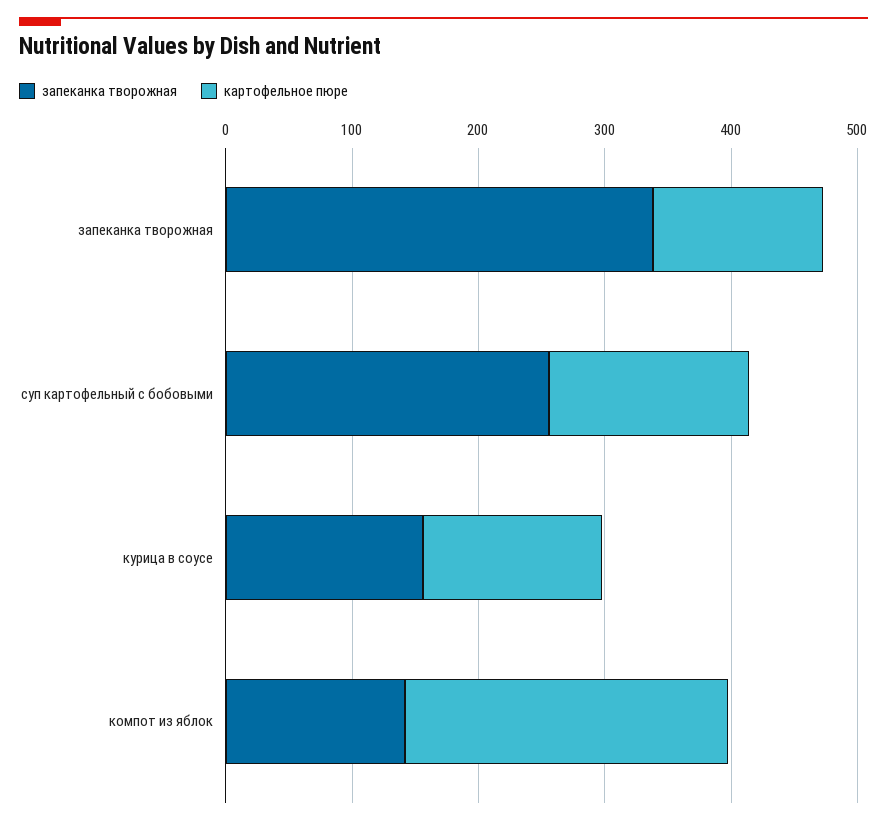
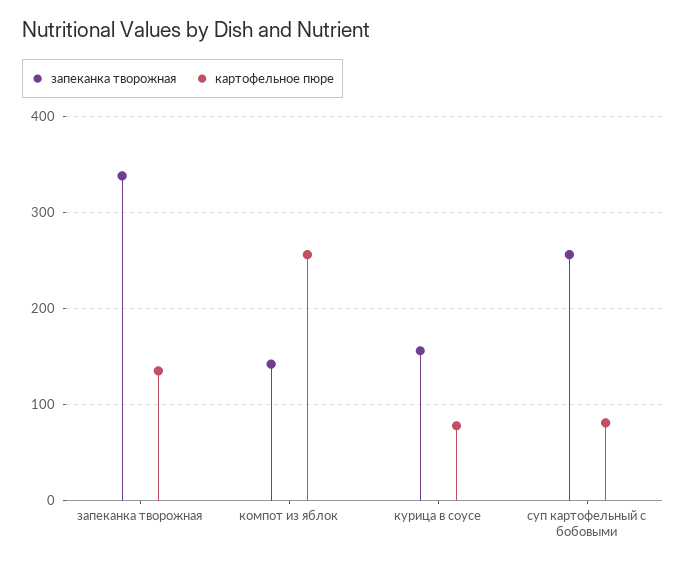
  {
    "запеканка творожная": {
      "запеканка творожная": 340,
      "суп картофельный с бобовыми": 260,
      "курица в соусе": 160,
      "компот из яблок": 140
    },
    "картофельное пюре": {
      "запеканка творожная": 140,
-     "суп картофельный с бобовыми": 160,
+     "суп картофельный с бобовыми": 80,
-     "курица в соусе": 140,
+     "курица в соусе": 80,
      "компот из яблок": 260
    }
  }

